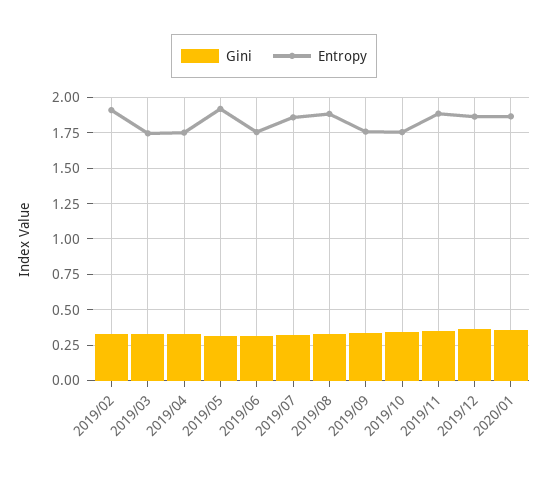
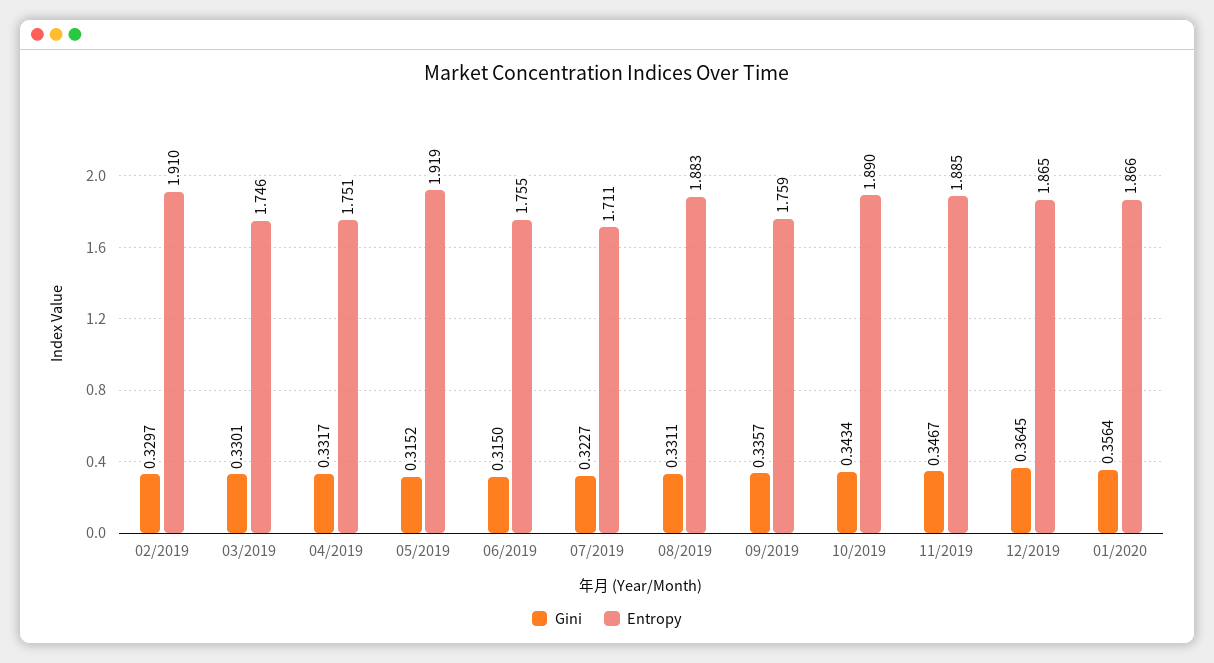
  {
    "Gini": {
      "2019/02": 0.3297,
      "2019/03": 0.3301,
      "2019/04": 0.3317,
      "2019/05": 0.3152,
      "2019/06": 0.315,
      "2019/07": 0.3227,
      "2019/08": 0.3311,
      "2019/09": 0.3357,
      "2019/10": 0.3434,
      "2019/11": 0.3467,
      "2019/12": 0.3645,
      "2020/01": 0.3564
    },
    "Entropy": {
      "2019/02": 1.91,
      "2019/03": 1.746,
      "2019/04": 1.751,
      "2019/05": 1.919,
      "2019/06": 1.755,
-     "2019/07": 1.85,
+     "2019/07": 1.711,
      "2019/08": 1.883,
      "2019/09": 1.759,
-     "2019/10": 1.75,
+     "2019/10": 1.89,
      "2019/11": 1.885,
      "2019/12": 1.865,
      "2020/01": 1.866
    }
  }

